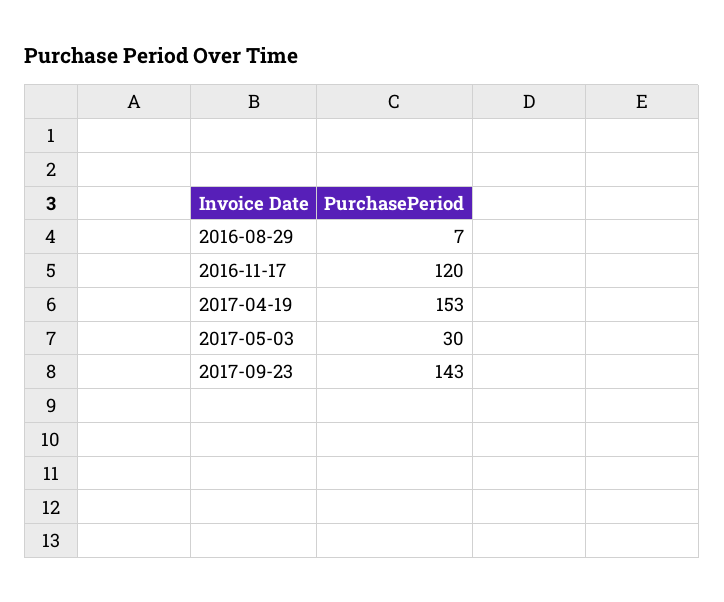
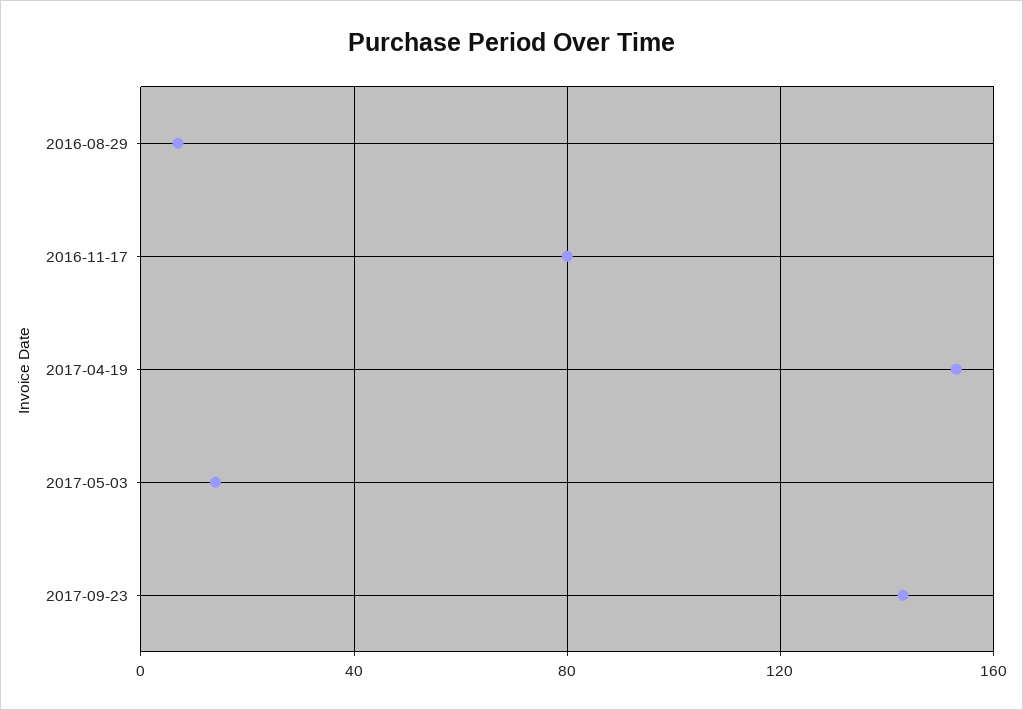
  {
    "2016-08-29": 7,
-   "2016-11-17": 120,
+   "2016-11-17": 80,
    "2017-04-19": 153,
-   "2017-05-03": 30,
+   "2017-05-03": 15,
    "2017-09-23": 143
  }

